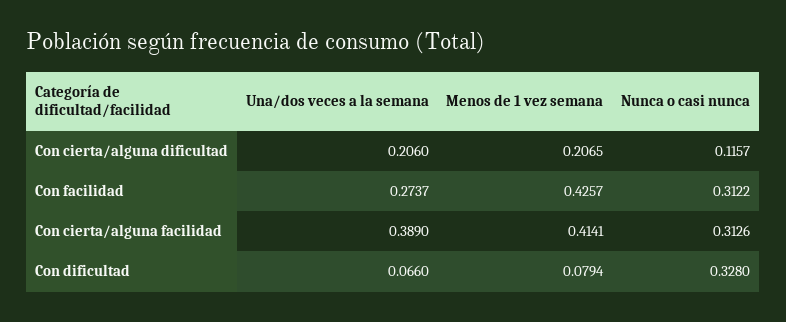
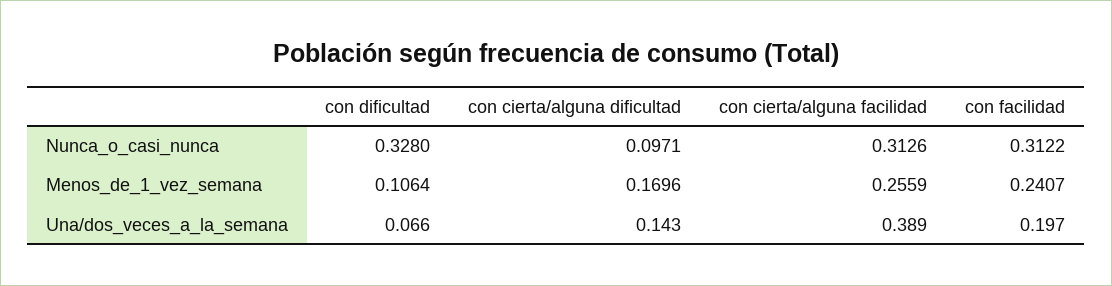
  {
    "Una/dos veces a la semana": {
-     "Con cierta/alguna dificultad": 0.206,
+     "Con cierta/alguna dificultad": 0.143,
-     "Con facilidad": 0.2737,
+     "Con facilidad": 0.197,
      "Con cierta/alguna facilidad": 0.389,
      "Con dificultad": 0.066
    },
    "Menos de 1 vez semana": {
-     "Con cierta/alguna dificultad": 0.2065,
+     "Con cierta/alguna dificultad": 0.1696,
-     "Con facilidad": 0.4257,
+     "Con facilidad": 0.2407,
-     "Con cierta/alguna facilidad": 0.4141,
+     "Con cierta/alguna facilidad": 0.2559,
-     "Con dificultad": 0.0794
+     "Con dificultad": 0.1064
    },
    "Nunca o casi nunca": {
-     "Con cierta/alguna dificultad": 0.1157,
+     "Con cierta/alguna dificultad": 0.0971,
      "Con facilidad": 0.3122,
      "Con cierta/alguna facilidad": 0.3126,
      "Con dificultad": 0.328
    }
  }

